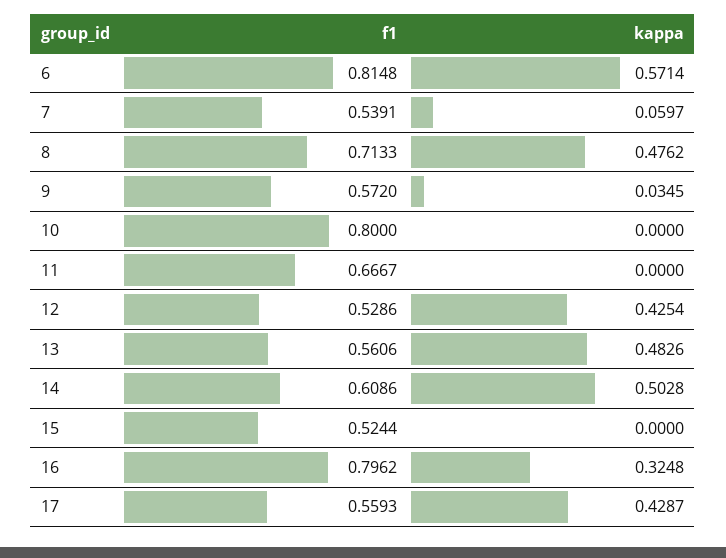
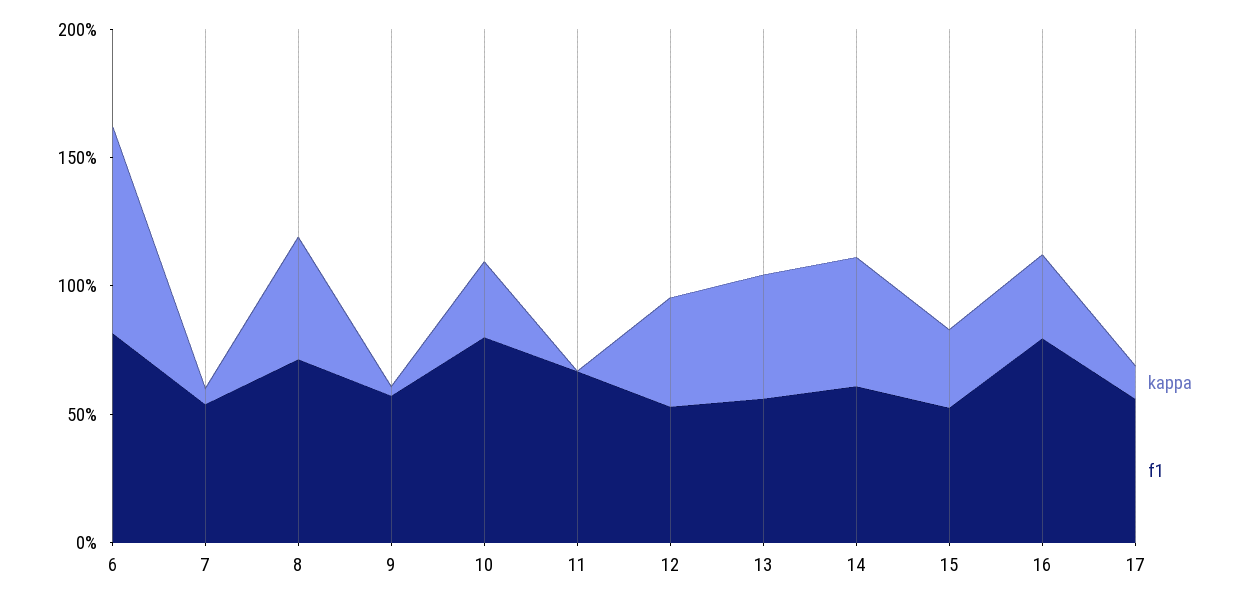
  {
    "f1": {
      "6": 0.8148,
      "7": 0.5391,
      "8": 0.7133,
      "9": 0.572,
      "10": 0.8,
      "11": 0.6667,
      "12": 0.5286,
      "13": 0.5606,
      "14": 0.6086,
      "15": 0.5244,
      "16": 0.7962,
      "17": 0.5593
    },
    "kappa": {
-     "6": 0.5714,
+     "6": 0.8,
      "7": 0.0597,
      "8": 0.4762,
      "9": 0.0345,
-     "10": 0,
+     "10": 0.3,
      "11": 0,
      "12": 0.4254,
      "13": 0.4826,
      "14": 0.5028,
-     "15": 0,
+     "15": 0.3,
      "16": 0.3248,
-     "17": 0.4287
+     "17": 0.1
    }
  }

